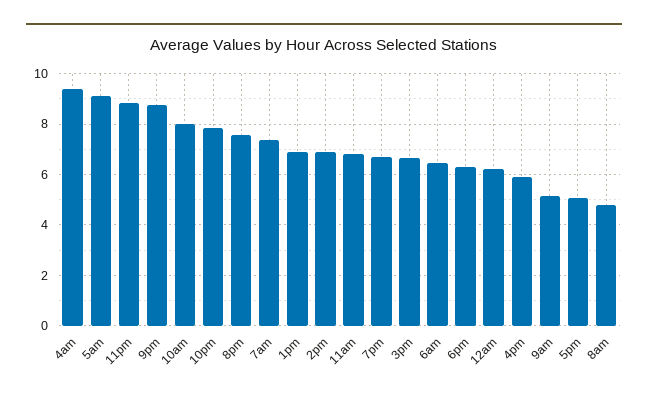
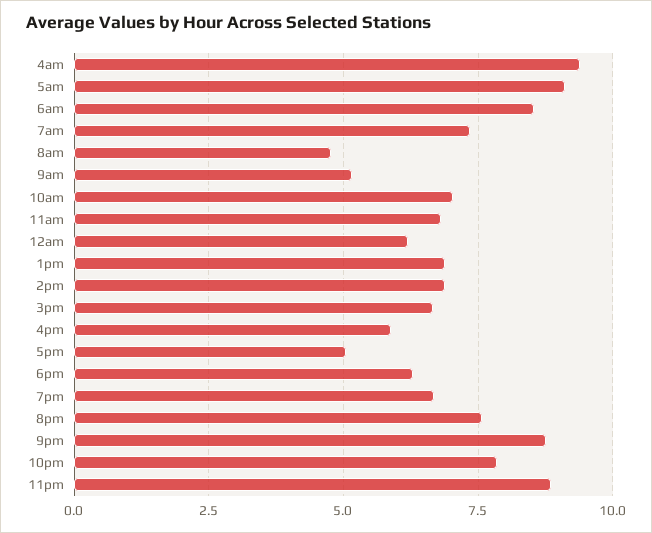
  {
    "4am": 9.5,
    "5am": 9,
    "11pm": 8.75,
    "9pm": 8.75,
-   "10am": 8,
+   "10am": 7,
    "10pm": 7.75,
    "8pm": 7.5,
    "7am": 7.25,
    "1pm": 7,
    "2pm": 7,
    "11am": 6.75,
    "7pm": 6.75,
    "3pm": 6.75,
-   "6am": 6.5,
+   "6am": 8.5,
    "6pm": 6.25,
    "12am": 6.25,
    "4pm": 6,
    "9am": 5.25,
    "5pm": 5,
    "8am": 4.75
  }

